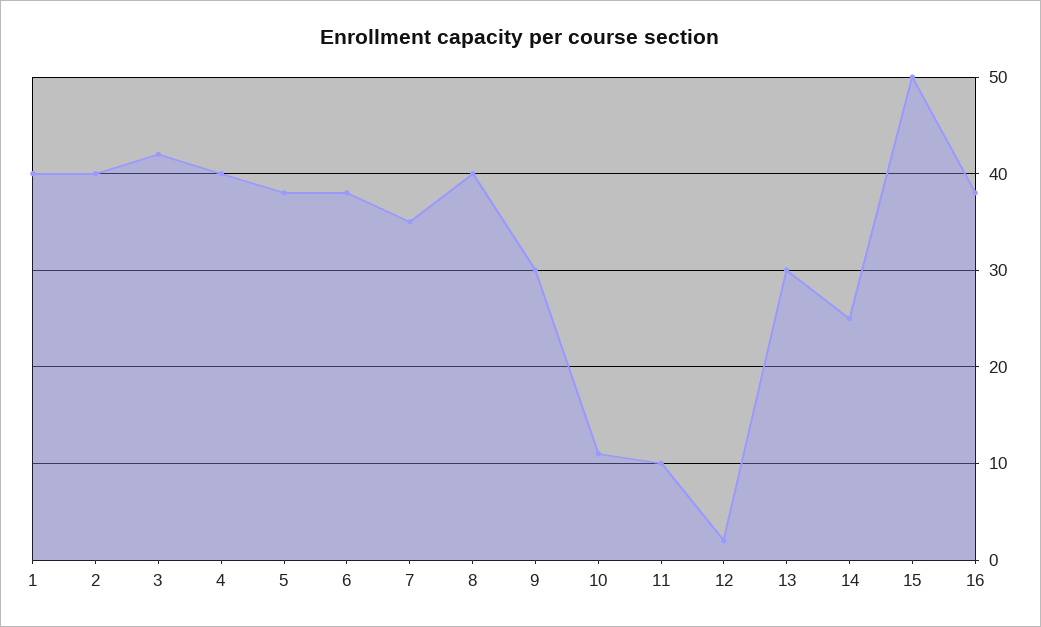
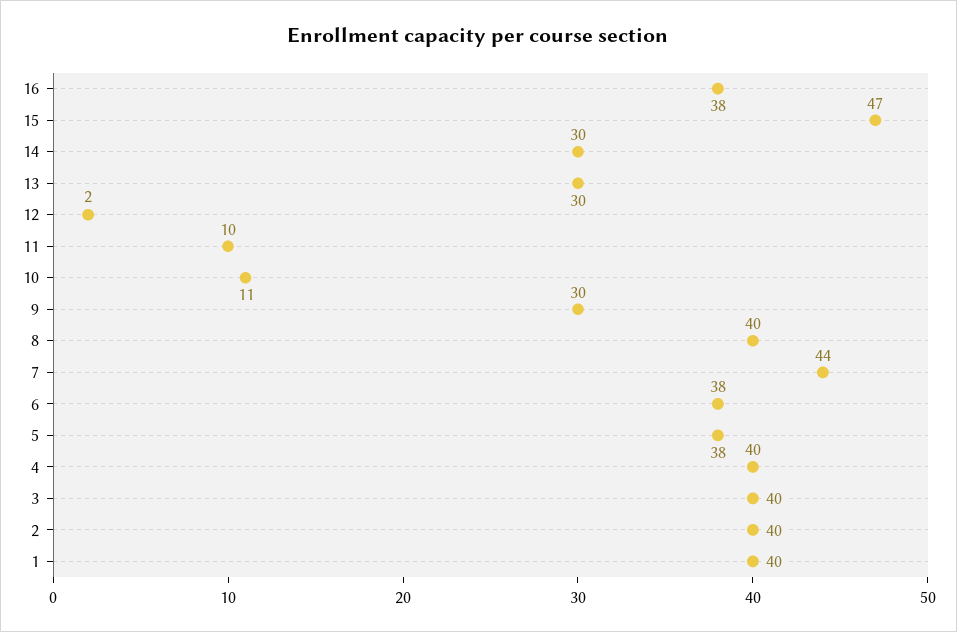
  {
    "1": 40,
    "2": 40,
-   "3": 42,
+   "3": 40,
    "4": 40,
    "5": 38,
    "6": 38,
-   "7": 35,
+   "7": 44,
    "8": 40,
    "9": 30,
    "10": 11,
    "11": 10,
    "12": 2,
    "13": 30,
-   "14": 25,
+   "14": 30,
-   "15": 50,
+   "15": 47,
    "16": 38
  }

